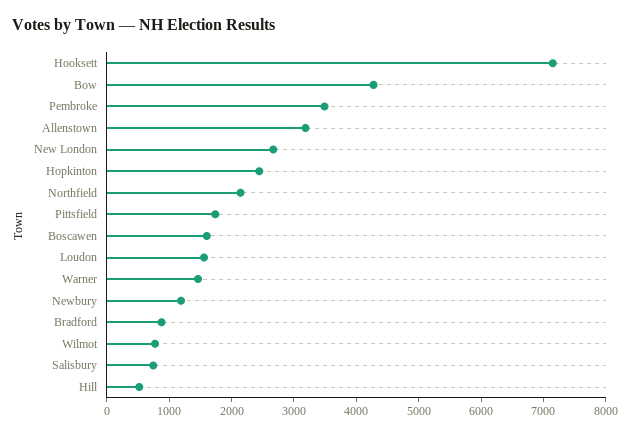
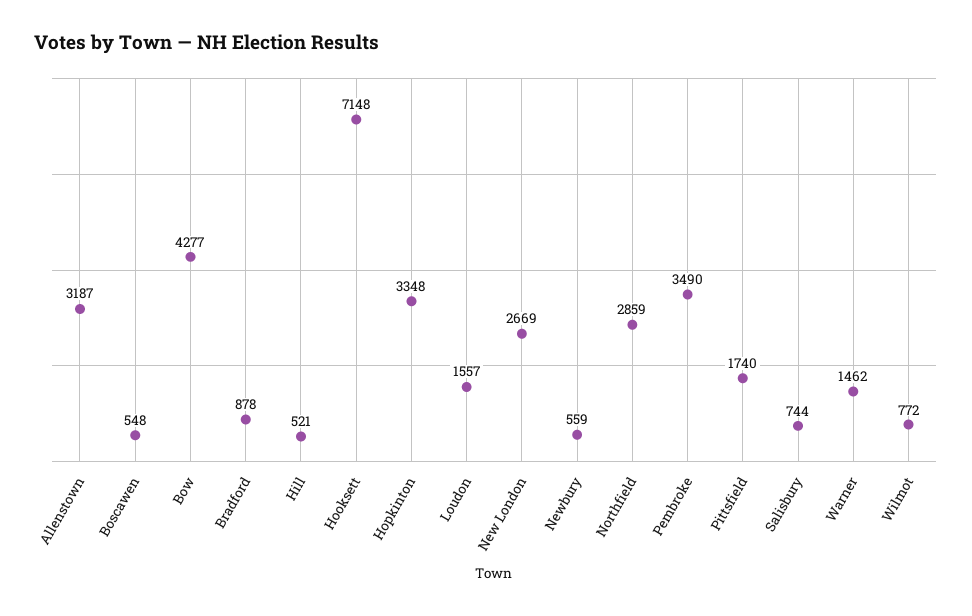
  {
    "Hooksett": 7148,
    "Bow": 4277,
    "Pembroke": 3490,
    "Allenstown": 3187,
    "New London": 2669,
-   "Hopkinton": 2400,
+   "Hopkinton": 3348,
-   "Northfield": 2200,
+   "Northfield": 2859,
    "Pittsfield": 1740,
-   "Boscawen": 1600,
+   "Boscawen": 548,
    "Loudon": 1557,
    "Warner": 1462,
-   "Newbury": 1200,
+   "Newbury": 559,
    "Bradford": 878,
    "Wilmot": 772,
    "Salisbury": 744,
    "Hill": 521
  }

